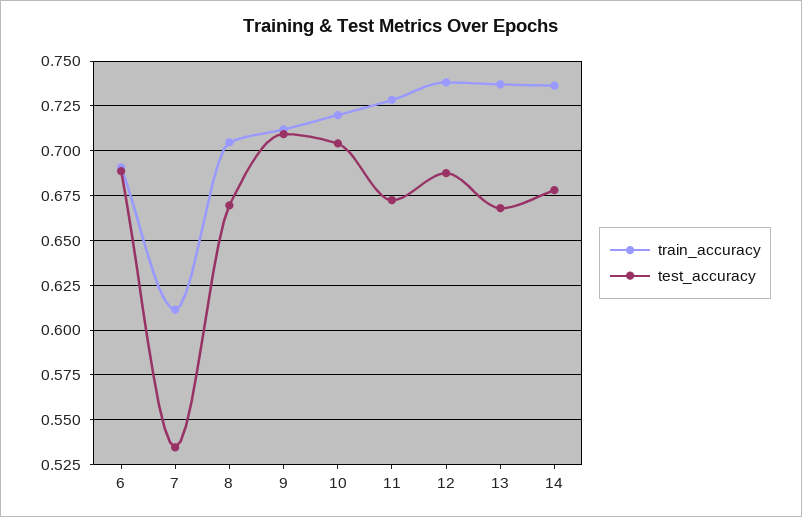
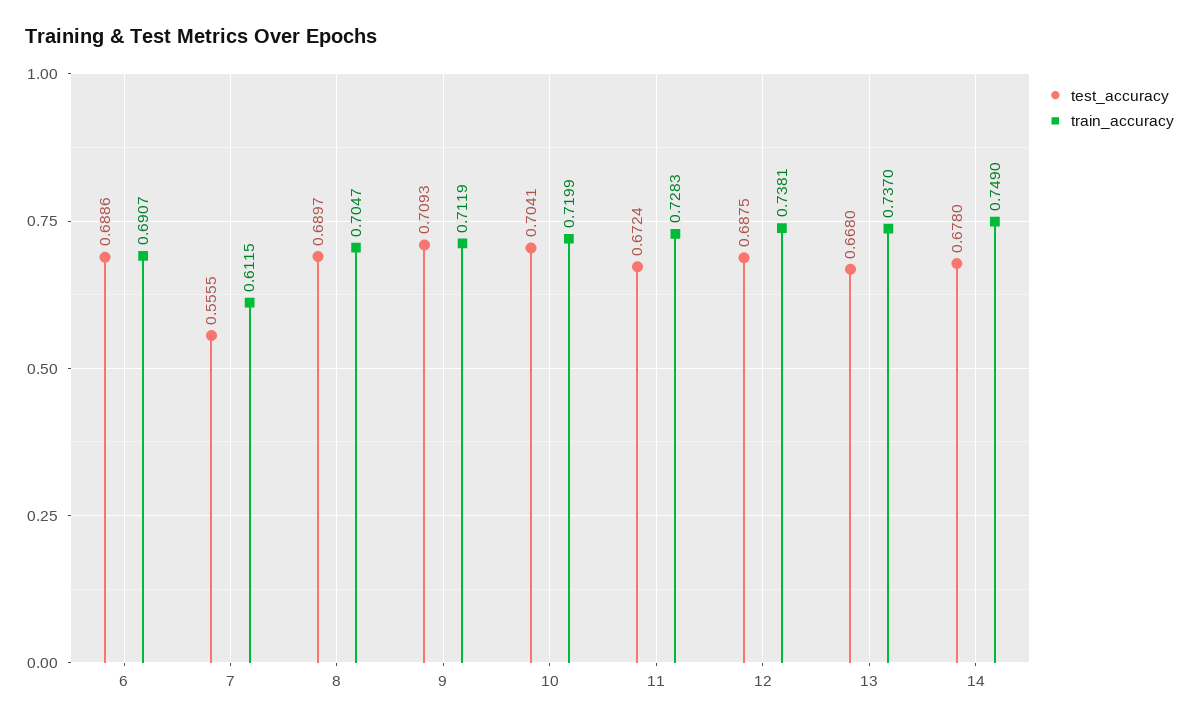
  {
    "train_accuracy": {
      "6": 0.6907,
      "7": 0.6115,
      "8": 0.7047,
      "9": 0.7119,
      "10": 0.7199,
      "11": 0.7283,
      "12": 0.7381,
      "13": 0.737,
-     "14": 0.735
+     "14": 0.749
    },
    "test_accuracy": {
      "6": 0.6886,
-     "7": 0.535,
+     "7": 0.5555,
-     "8": 0.67,
+     "8": 0.6897,
      "9": 0.7093,
      "10": 0.7041,
      "11": 0.6724,
      "12": 0.6875,
      "13": 0.668,
      "14": 0.678
    }
  }

